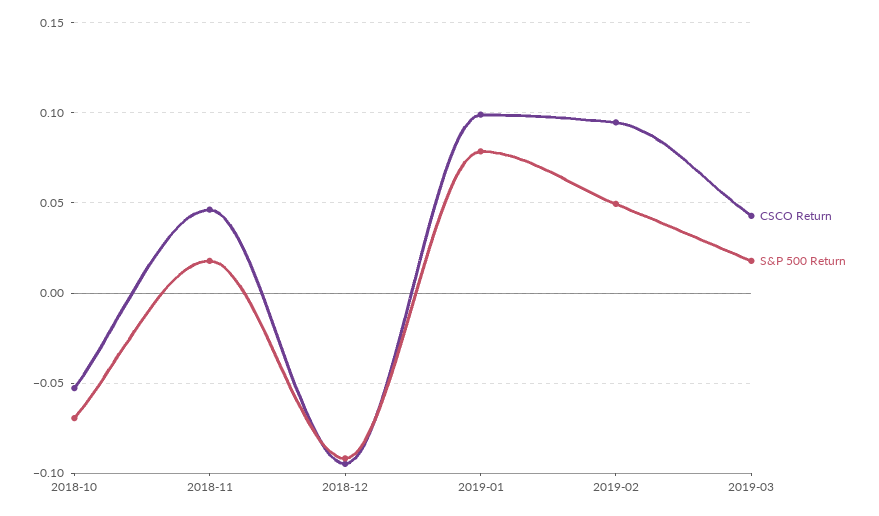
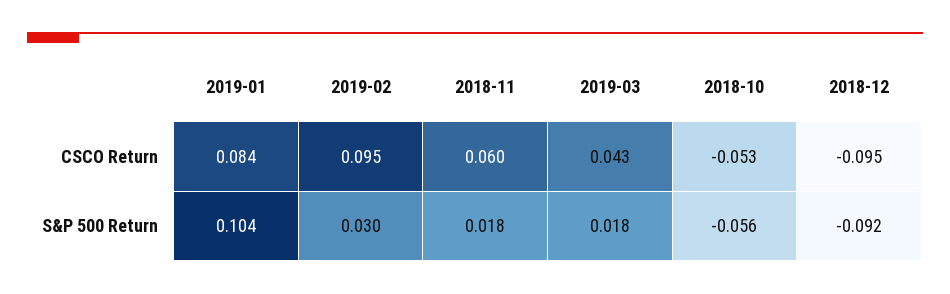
  {
    "CSCO Return": {
      "2018-10": -0.053,
-     "2018-11": 0.045,
+     "2018-11": 0.06,
      "2018-12": -0.095,
-     "2019-01": 0.1,
+     "2019-01": 0.084,
      "2019-02": 0.095,
      "2019-03": 0.043
    },
    "S&P 500 Return": {
-     "2018-10": -0.07,
+     "2018-10": -0.056,
      "2018-11": 0.018,
      "2018-12": -0.092,
-     "2019-01": 0.08,
+     "2019-01": 0.104,
-     "2019-02": 0.05,
+     "2019-02": 0.03,
      "2019-03": 0.018
    }
  }

